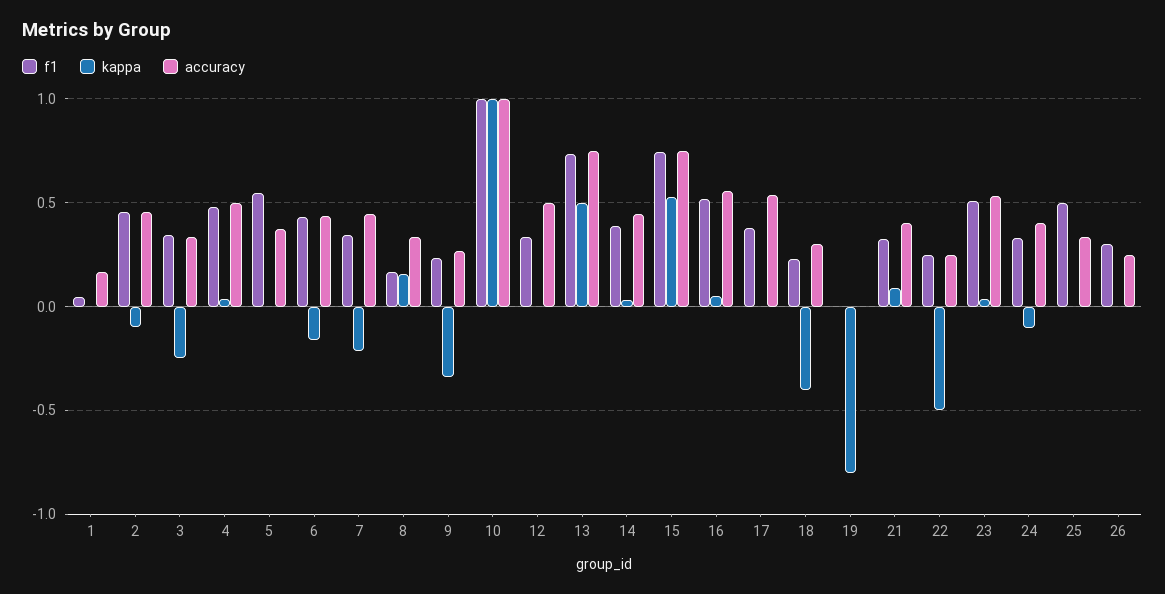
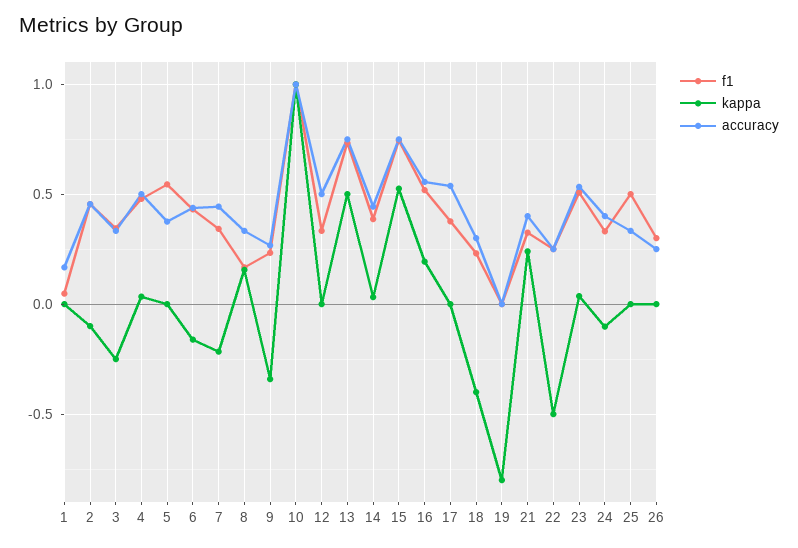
  {
    "f1": {
      "1": 0.05,
      "2": 0.45,
      "3": 0.35,
      "4": 0.5,
      "5": 0.55,
      "6": 0.45,
      "7": 0.35,
      "8": 0.15,
      "9": 0.25,
      "10": 1,
      "12": 0.35,
      "13": 0.75,
      "14": 0.4,
      "15": 0.75,
      "16": 0.5,
      "17": 0.4,
      "18": 0.25,
      "19": 0,
      "21": 0.35,
      "22": 0.25,
      "23": 0.5,
      "24": 0.35,
      "25": 0.5,
      "26": 0.3
    },
    "kappa": {
      "1": 0,
      "2": -0.1,
      "3": -0.25,
      "4": 0.05,
      "5": 0,
      "6": -0.15,
      "7": -0.2,
      "8": 0.15,
      "9": -0.35,
      "10": 1,
      "12": 0,
      "13": 0.5,
      "14": 0.05,
      "15": 0.55,
-     "16": 0.05,
+     "16": 0.2,
      "17": 0,
      "18": -0.4,
      "19": -0.8,
-     "21": 0.1,
+     "21": 0.25,
      "22": -0.5,
      "23": 0.05,
      "24": -0.1,
      "25": 0,
      "26": 0
    },
    "accuracy": {
      "1": 0.15,
      "2": 0.45,
      "3": 0.35,
      "4": 0.5,
      "5": 0.4,
      "6": 0.45,
      "7": 0.45,
      "8": 0.35,
      "9": 0.25,
      "10": 1,
      "12": 0.5,
      "13": 0.75,
      "14": 0.45,
      "15": 0.75,
      "16": 0.55,
      "17": 0.55,
      "18": 0.3,
      "19": 0,
      "21": 0.4,
      "22": 0.25,
      "23": 0.55,
      "24": 0.4,
      "25": 0.35,
      "26": 0.25
    }
  }

